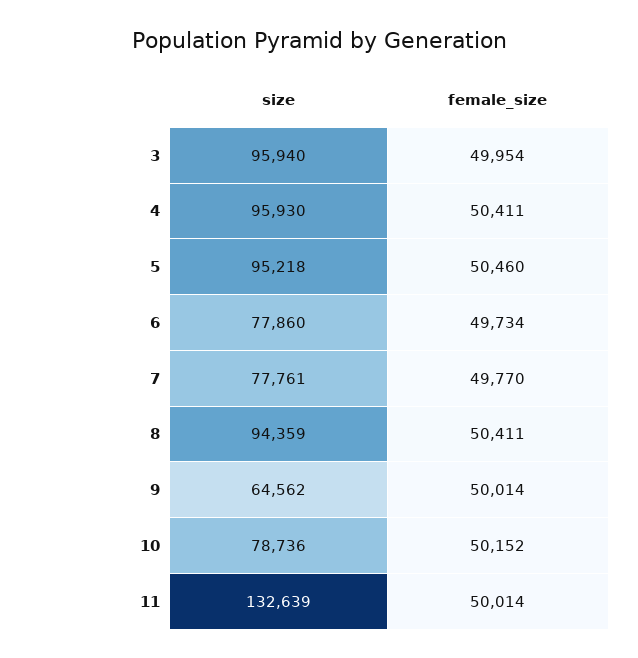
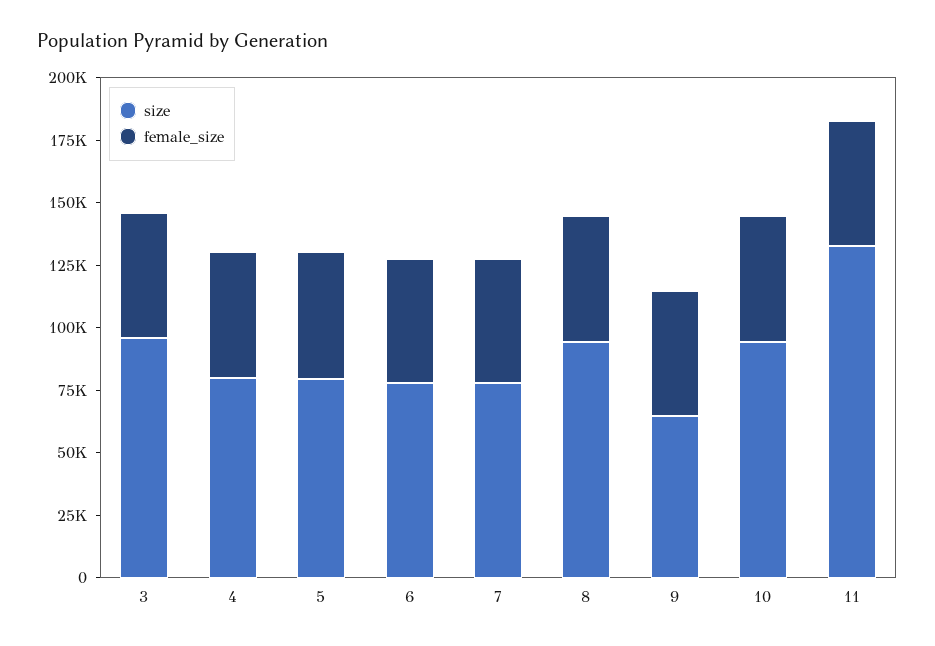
  {
    "size": {
      "3": 95940,
-     "4": 95930,
+     "4": 80000,
-     "5": 95218,
+     "5": 80000,
      "6": 77860,
      "7": 77761,
      "8": 94359,
      "9": 64562,
-     "10": 78736,
+     "10": 95000,
      "11": 132639
    },
    "female_size": {
      "3": 49954,
      "4": 50411,
      "5": 50460,
      "6": 49734,
      "7": 49770,
      "8": 50411,
      "9": 50014,
      "10": 50152,
      "11": 50014
    }
  }

